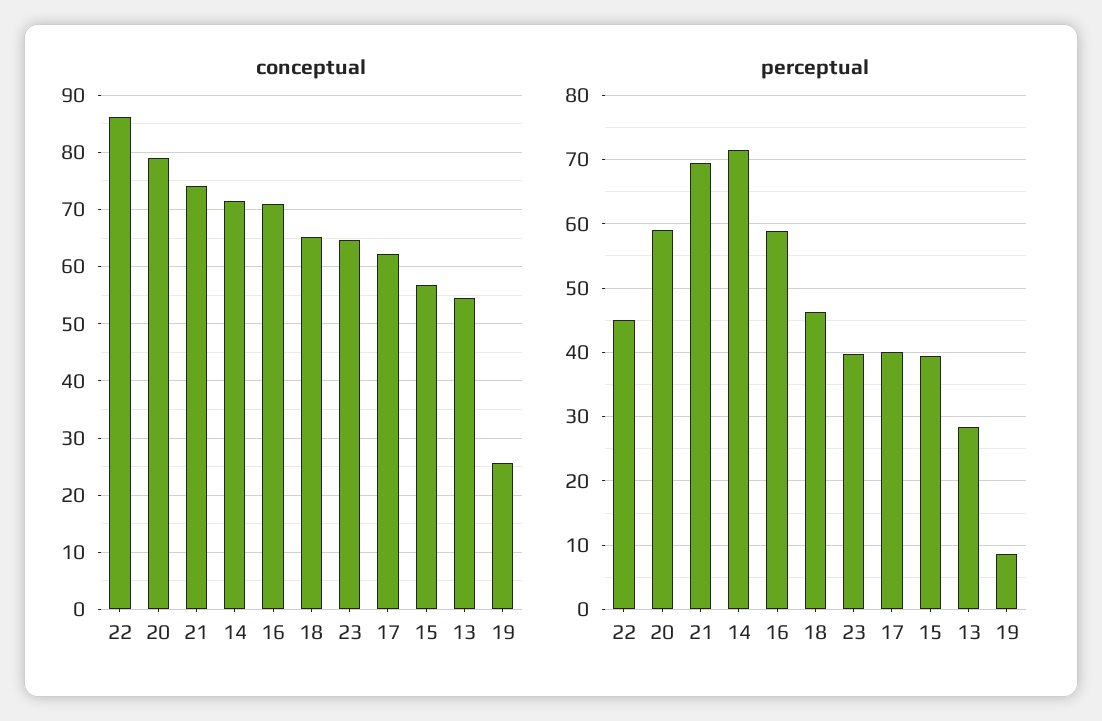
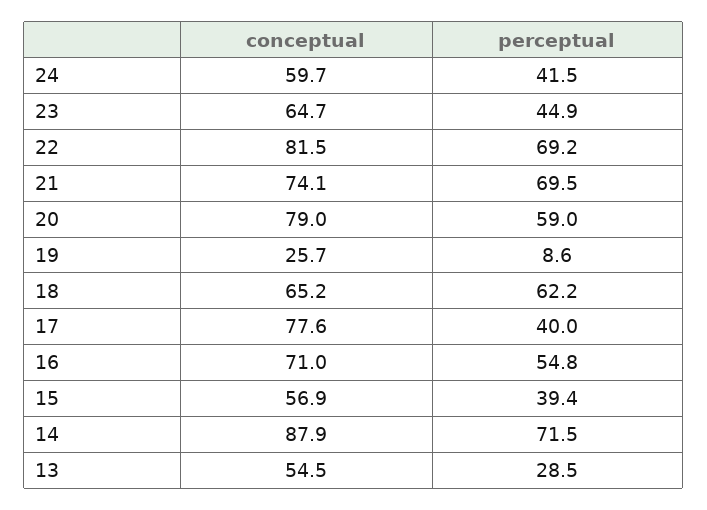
  {
    "conceptual": {
-     "22": 86,
+     "22": 81.5,
      "20": 79,
      "21": 74.1,
-     "14": 72,
+     "14": 87.9,
      "16": 71,
      "18": 65.2,
      "23": 64.7,
-     "17": 62,
+     "17": 77.6,
      "15": 56.9,
      "13": 54.5,
-     "19": 25.7
+     "19": 25.7,
+     "24": 59.7
    },
    "perceptual": {
-     "22": 45,
+     "22": 69.2,
      "20": 59,
      "21": 69.5,
      "14": 71.5,
-     "16": 59,
+     "16": 54.8,
-     "18": 46,
+     "18": 62.2,
-     "23": 40,
+     "23": 44.9,
      "17": 40,
      "15": 39.4,
      "13": 28.5,
-     "19": 8.6
+     "19": 8.6,
+     "24": 41.5
    }
  }

